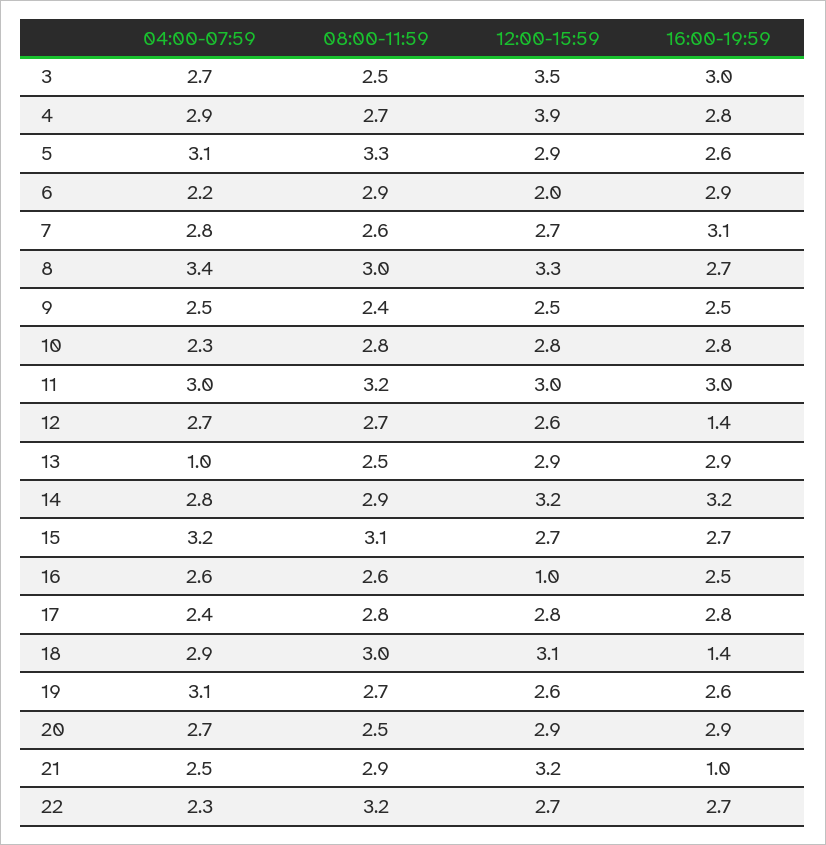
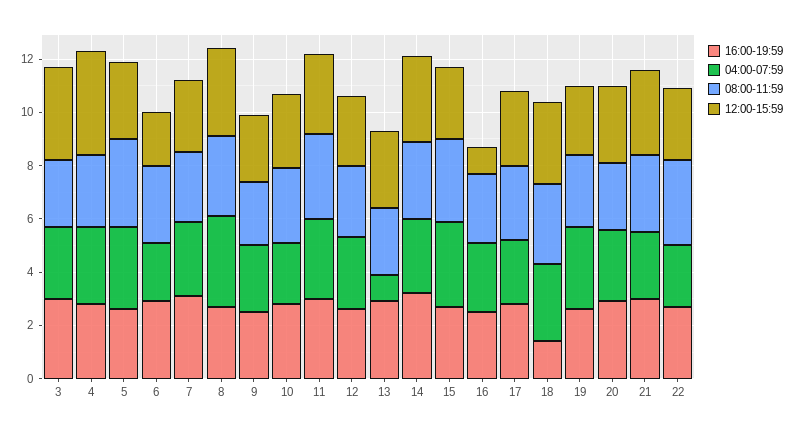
  {
    "04:00-07:59": {
      "3": 2.7,
      "4": 2.9,
      "5": 3.1,
      "6": 2.2,
      "7": 2.8,
      "8": 3.4,
      "9": 2.5,
      "10": 2.3,
      "11": 3,
      "12": 2.7,
      "13": 1,
      "14": 2.8,
      "15": 3.2,
      "16": 2.6,
      "17": 2.4,
      "18": 2.9,
      "19": 3.1,
      "20": 2.7,
      "21": 2.5,
      "22": 2.3
    },
    "08:00-11:59": {
      "3": 2.5,
      "4": 2.7,
      "5": 3.3,
      "6": 2.9,
      "7": 2.6,
      "8": 3,
      "9": 2.4,
      "10": 2.8,
      "11": 3.2,
      "12": 2.7,
      "13": 2.5,
      "14": 2.9,
      "15": 3.1,
      "16": 2.6,
      "17": 2.8,
      "18": 3,
      "19": 2.7,
      "20": 2.5,
      "21": 2.9,
      "22": 3.2
    },
    "12:00-15:59": {
      "3": 3.5,
      "4": 3.9,
      "5": 2.9,
      "6": 2,
      "7": 2.7,
      "8": 3.3,
      "9": 2.5,
      "10": 2.8,
      "11": 3,
      "12": 2.6,
      "13": 2.9,
      "14": 3.2,
      "15": 2.7,
      "16": 1,
      "17": 2.8,
      "18": 3.1,
      "19": 2.6,
      "20": 2.9,
      "21": 3.2,
      "22": 2.7
    },
    "16:00-19:59": {
      "3": 3,
      "4": 2.8,
      "5": 2.6,
      "6": 2.9,
      "7": 3.1,
      "8": 2.7,
      "9": 2.5,
      "10": 2.8,
      "11": 3,
-     "12": 1.4,
+     "12": 2.5,
      "13": 2.9,
      "14": 3.2,
      "15": 2.7,
      "16": 2.5,
      "17": 2.8,
      "18": 1.4,
      "19": 2.6,
      "20": 2.9,
-     "21": 1,
+     "21": 3,
      "22": 2.7
    }
  }

